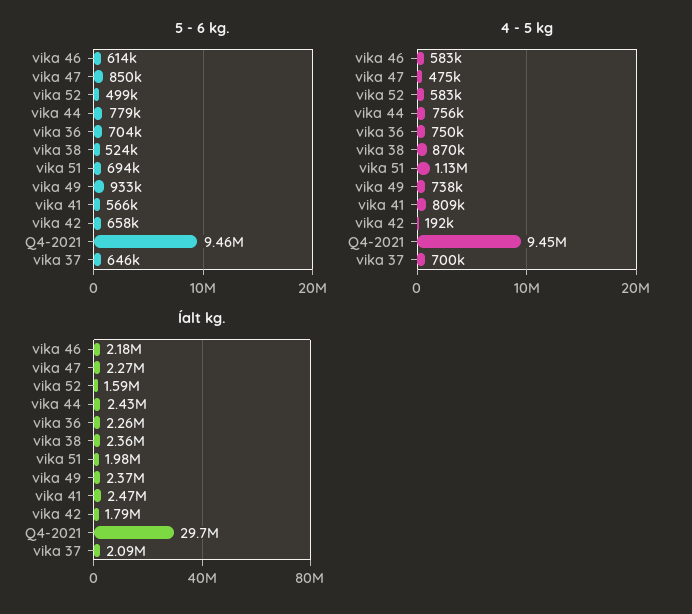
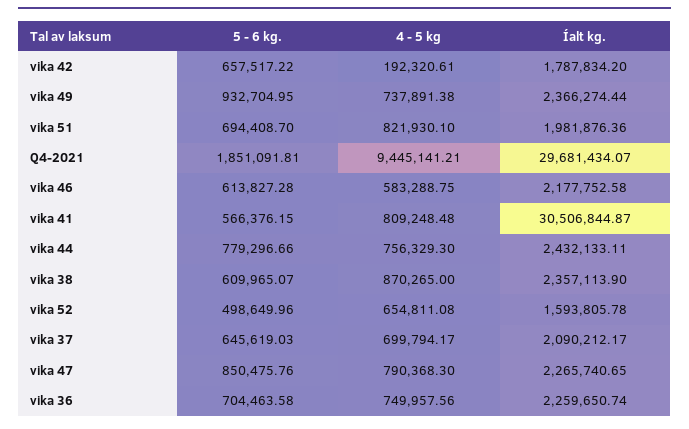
  {
    "5 - 6 kg.": {
      "vika 46": 613827.28,
      "vika 47": 850475.76,
      "vika 52": 498649.96,
      "vika 44": 779296.66,
      "vika 36": 704463.58,
-     "vika 38": 524000,
+     "vika 38": 609965.07,
      "vika 51": 694408.7,
      "vika 49": 932704.95,
      "vika 41": 566376.15,
      "vika 42": 657517.22,
-     "Q4-2021": 9460000,
+     "Q4-2021": 1851091.81,
      "vika 37": 645619.03
    },
    "4 - 5 kg": {
      "vika 46": 583288.75,
-     "vika 47": 475000,
+     "vika 47": 790368.3,
-     "vika 52": 583000,
+     "vika 52": 654811.08,
      "vika 44": 756329.3,
      "vika 36": 749957.56,
      "vika 38": 870265,
-     "vika 51": 1130000,
+     "vika 51": 821930.1,
      "vika 49": 737891.38,
      "vika 41": 809248.48,
      "vika 42": 192320.61,
      "Q4-2021": 9445141.21,
      "vika 37": 699794.17
    },
    "Íalt kg.": {
      "vika 46": 2177752.58,
      "vika 47": 2265740.65,
      "vika 52": 1593805.78,
      "vika 44": 2432133.11,
      "vika 36": 2259650.74,
      "vika 38": 2357113.9,
      "vika 51": 1981876.36,
      "vika 49": 2366274.44,
-     "vika 41": 2470000,
+     "vika 41": 30506844.87,
      "vika 42": 1787834.2,
      "Q4-2021": 29681434.07,
      "vika 37": 2090212.17
    }
  }

